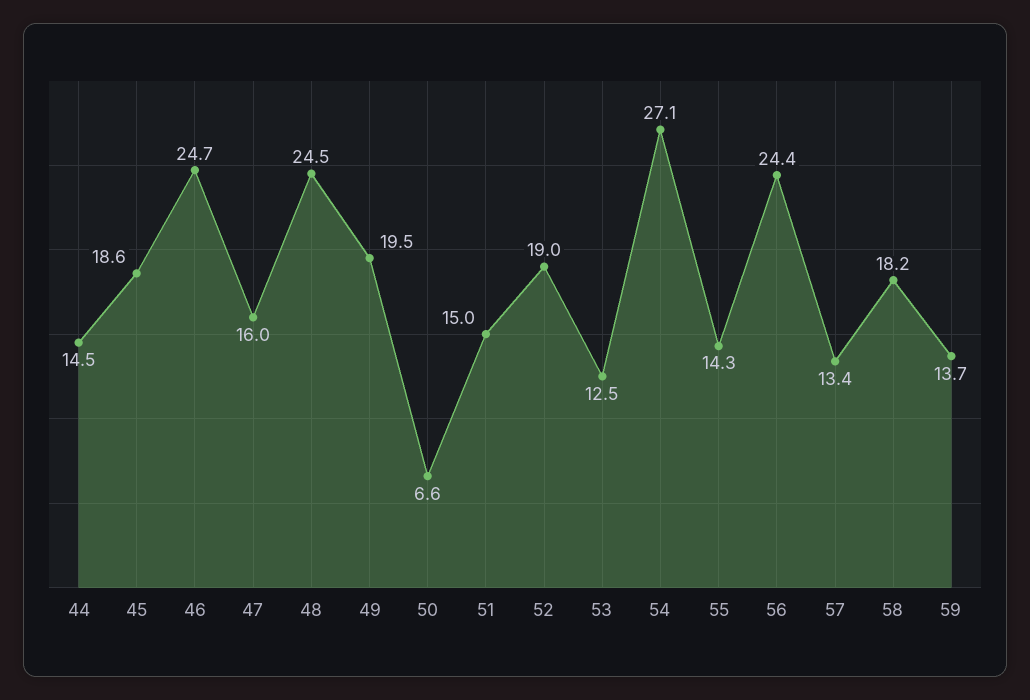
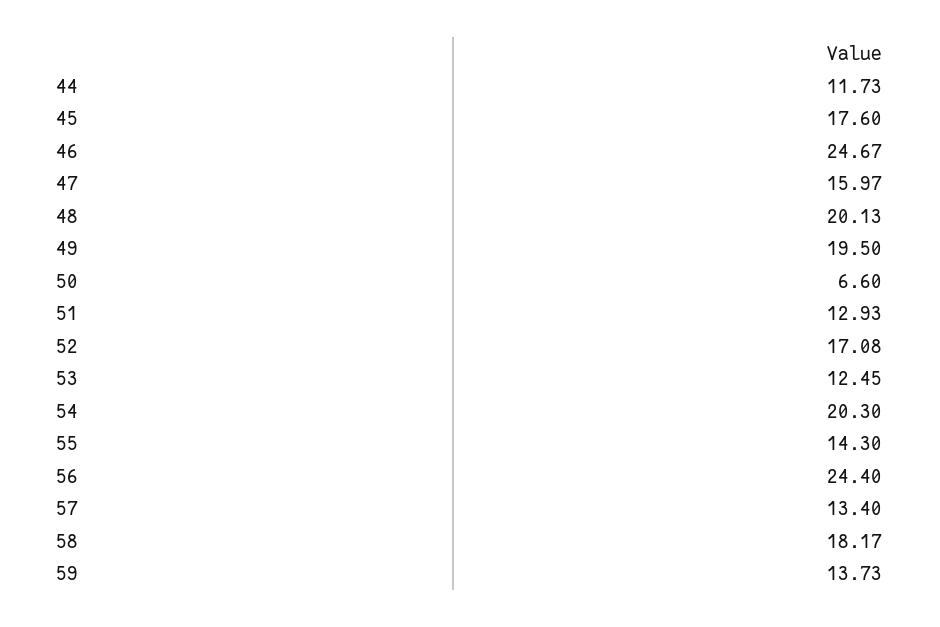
  {
-   "44": 14.5,
+   "44": 11.73,
-   "45": 18.6,
+   "45": 17.6,
    "46": 24.67,
    "47": 15.97,
-   "48": 24.5,
+   "48": 20.13,
    "49": 19.5,
    "50": 6.6,
-   "51": 15,
+   "51": 12.93,
-   "52": 19,
+   "52": 17.08,
    "53": 12.45,
-   "54": 27.1,
+   "54": 20.3,
    "55": 14.3,
    "56": 24.4,
    "57": 13.4,
    "58": 18.17,
    "59": 13.73
  }

